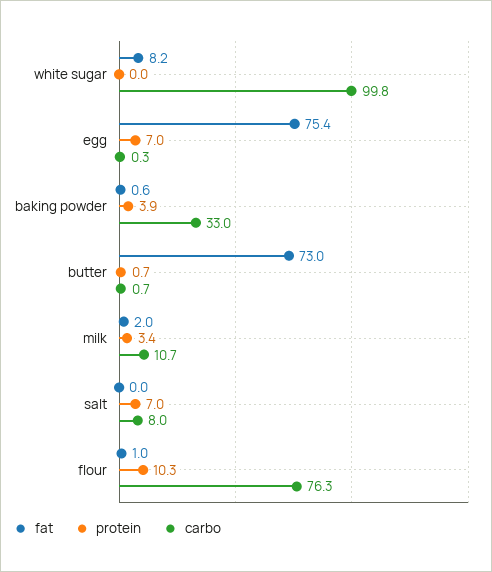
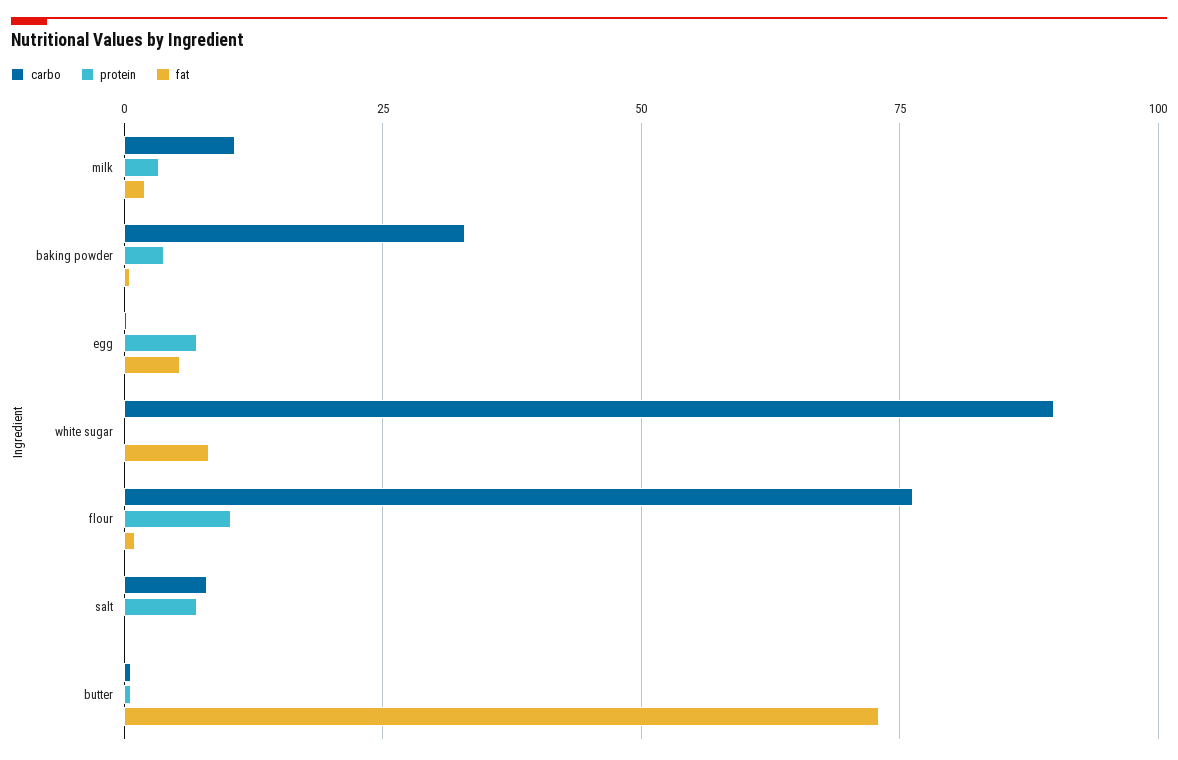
  {
    "fat": {
      "white sugar": 8.2,
-     "egg": 75.4,
+     "egg": 5,
      "baking powder": 0.6,
      "butter": 73,
      "milk": 2,
      "salt": 0,
      "flour": 1
    },
    "protein": {
      "white sugar": 0,
      "egg": 7,
      "baking powder": 3.9,
      "butter": 0.7,
      "milk": 3.4,
      "salt": 7,
      "flour": 10.3
    },
    "carbo": {
-     "white sugar": 99.8,
+     "white sugar": 90,
      "egg": 0.3,
      "baking powder": 33,
      "butter": 0.7,
      "milk": 10.7,
      "salt": 8,
      "flour": 76.3
    }
  }

